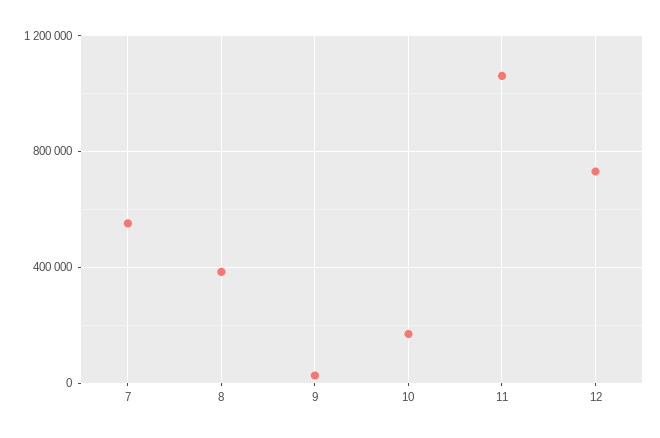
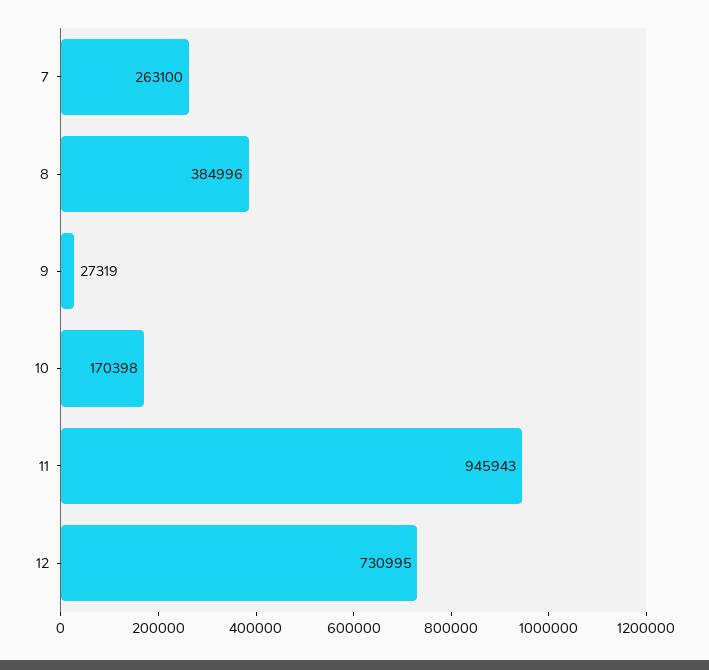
  {
-   "7": 550000,
+   "7": 263100,
    "8": 384996,
    "9": 27319,
    "10": 170398,
-   "11": 1050000,
+   "11": 945943,
    "12": 730995
  }

